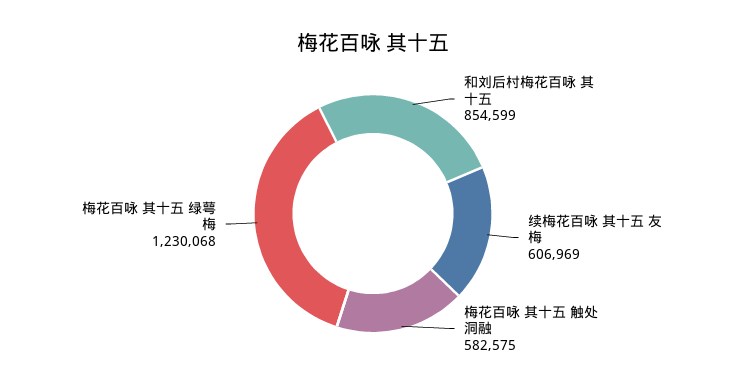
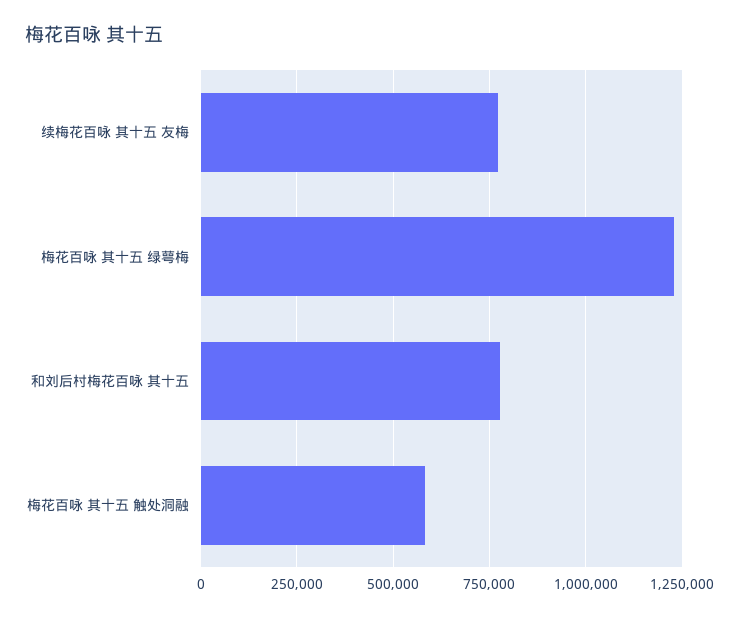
  {
-   "和刘后村梅花百咏 其十五": 854599,
+   "和刘后村梅花百咏 其十五": 775000,
-   "续梅花百咏 其十五 友梅": 606969,
+   "续梅花百咏 其十五 友梅": 775000,
    "梅花百咏 其十五 触处洞融": 582575,
    "梅花百咏 其十五 绿萼梅": 1230068
  }

